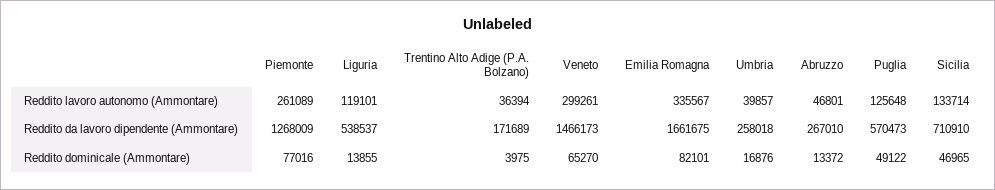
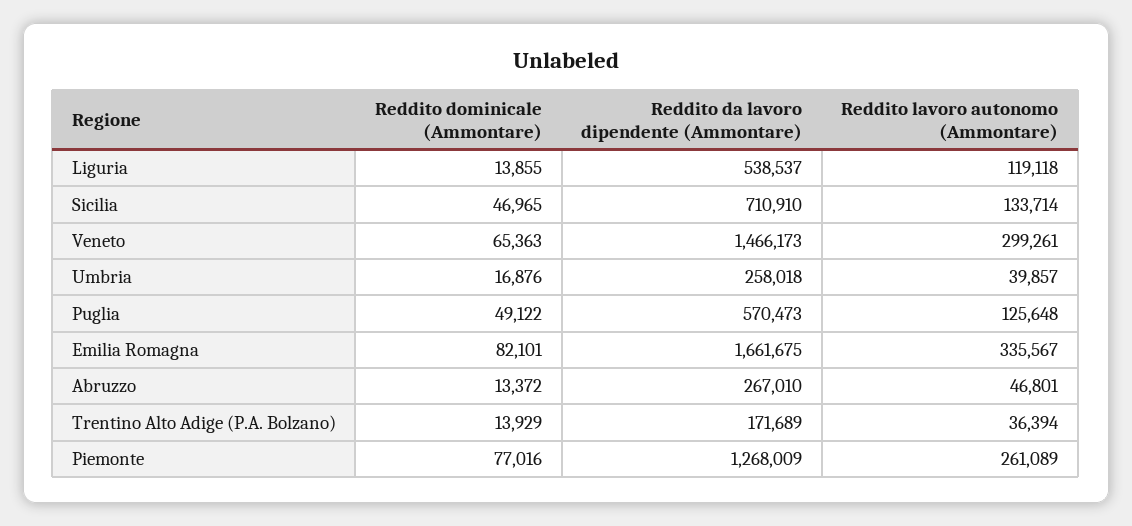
  {
    "Piemonte": {
      "Reddito lavoro autonomo (Ammontare)": 261089,
      "Reddito da lavoro dipendente (Ammontare)": 1268009,
      "Reddito dominicale (Ammontare)": 77016
    },
    "Liguria": {
-     "Reddito lavoro autonomo (Ammontare)": 119101,
+     "Reddito lavoro autonomo (Ammontare)": 119118,
      "Reddito da lavoro dipendente (Ammontare)": 538537,
      "Reddito dominicale (Ammontare)": 13855
    },
    "Trentino Alto Adige (P.A. Bolzano)": {
      "Reddito lavoro autonomo (Ammontare)": 36394,
      "Reddito da lavoro dipendente (Ammontare)": 171689,
-     "Reddito dominicale (Ammontare)": 3975
+     "Reddito dominicale (Ammontare)": 13929
    },
    "Veneto": {
      "Reddito lavoro autonomo (Ammontare)": 299261,
      "Reddito da lavoro dipendente (Ammontare)": 1466173,
-     "Reddito dominicale (Ammontare)": 65270
+     "Reddito dominicale (Ammontare)": 65363
    },
    "Emilia Romagna": {
      "Reddito lavoro autonomo (Ammontare)": 335567,
      "Reddito da lavoro dipendente (Ammontare)": 1661675,
      "Reddito dominicale (Ammontare)": 82101
    },
    "Umbria": {
      "Reddito lavoro autonomo (Ammontare)": 39857,
      "Reddito da lavoro dipendente (Ammontare)": 258018,
      "Reddito dominicale (Ammontare)": 16876
    },
    "Abruzzo": {
      "Reddito lavoro autonomo (Ammontare)": 46801,
      "Reddito da lavoro dipendente (Ammontare)": 267010,
      "Reddito dominicale (Ammontare)": 13372
    },
    "Puglia": {
      "Reddito lavoro autonomo (Ammontare)": 125648,
      "Reddito da lavoro dipendente (Ammontare)": 570473,
      "Reddito dominicale (Ammontare)": 49122
    },
    "Sicilia": {
      "Reddito lavoro autonomo (Ammontare)": 133714,
      "Reddito da lavoro dipendente (Ammontare)": 710910,
      "Reddito dominicale (Ammontare)": 46965
    }
  }

